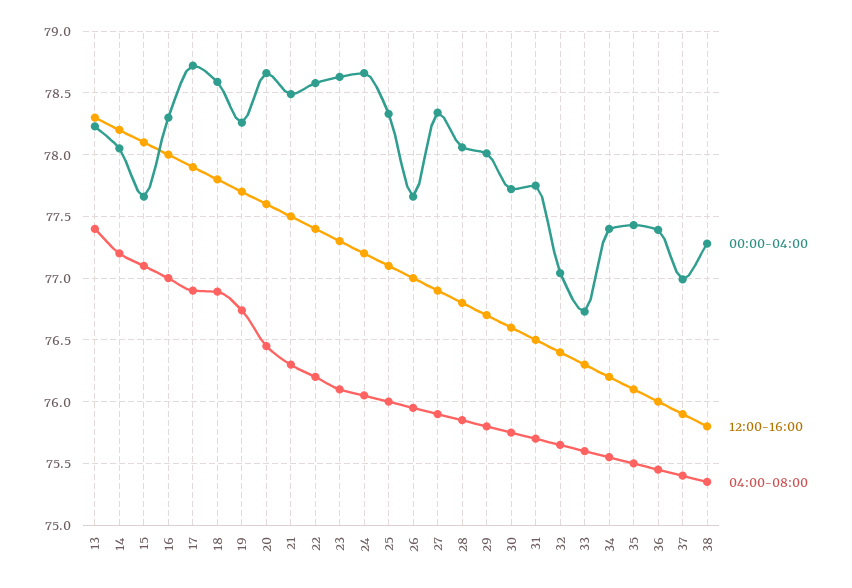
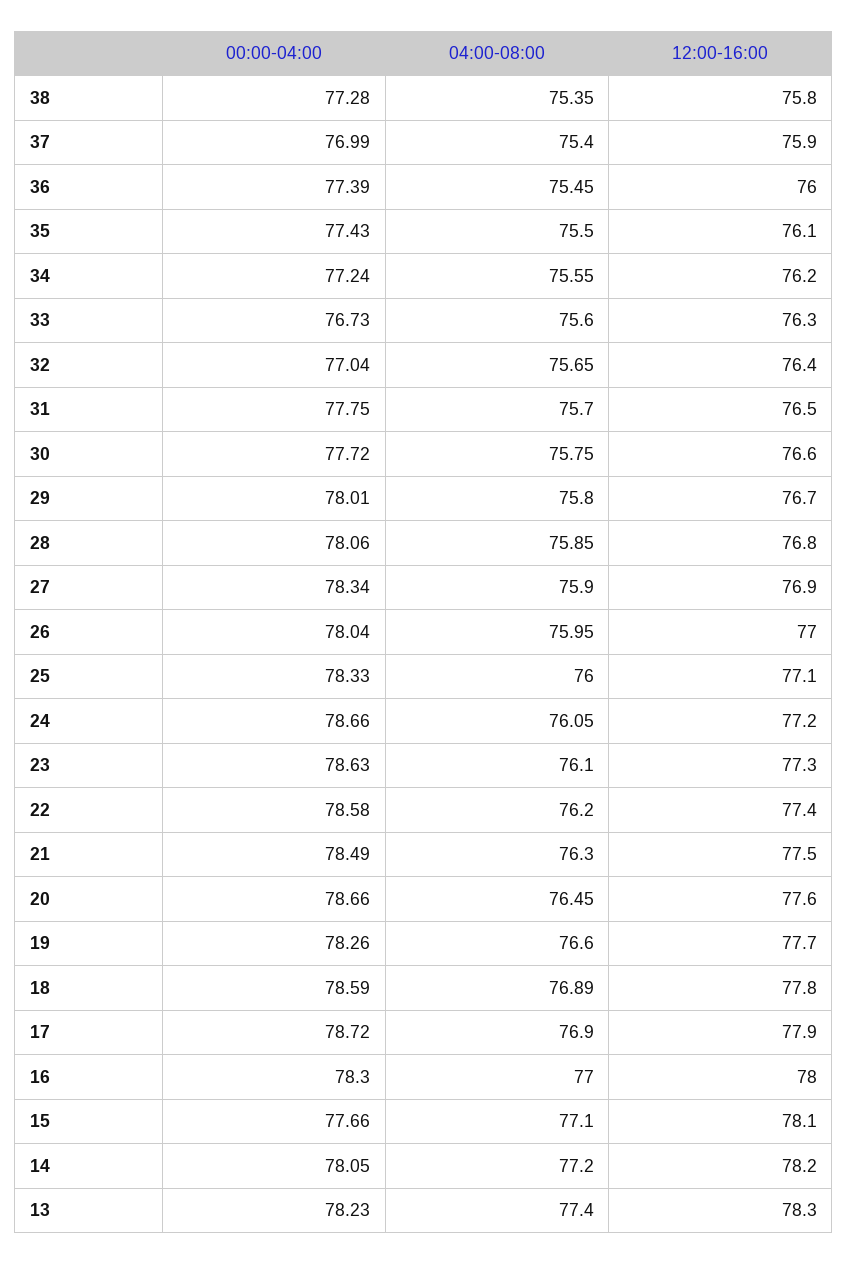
  {
    "00:00-04:00": {
      "13": 78.23,
      "14": 78.05,
      "15": 77.66,
      "16": 78.3,
      "17": 78.72,
      "18": 78.59,
      "19": 78.26,
      "20": 78.66,
      "21": 78.49,
      "22": 78.58,
      "23": 78.63,
      "24": 78.66,
      "25": 78.33,
-     "26": 77.65,
+     "26": 78.04,
      "27": 78.34,
      "28": 78.06,
      "29": 78.01,
      "30": 77.72,
      "31": 77.75,
      "32": 77.04,
      "33": 76.73,
-     "34": 77.4,
+     "34": 77.24,
      "35": 77.43,
      "36": 77.39,
      "37": 76.99,
      "38": 77.28
    },
    "12:00-16:00": {
      "13": 78.3,
      "14": 78.2,
      "15": 78.1,
      "16": 78,
      "17": 77.9,
      "18": 77.8,
      "19": 77.7,
      "20": 77.6,
      "21": 77.5,
      "22": 77.4,
      "23": 77.3,
      "24": 77.2,
      "25": 77.1,
      "26": 77,
      "27": 76.9,
      "28": 76.8,
      "29": 76.7,
      "30": 76.6,
      "31": 76.5,
      "32": 76.4,
      "33": 76.3,
      "34": 76.2,
      "35": 76.1,
      "36": 76,
      "37": 75.9,
      "38": 75.8
    },
    "04:00-08:00": {
      "13": 77.4,
      "14": 77.2,
      "15": 77.1,
      "16": 77,
      "17": 76.9,
      "18": 76.89,
-     "19": 76.75,
+     "19": 76.6,
      "20": 76.45,
      "21": 76.3,
      "22": 76.2,
      "23": 76.1,
      "24": 76.05,
      "25": 76,
      "26": 75.95,
      "27": 75.9,
      "28": 75.85,
      "29": 75.8,
      "30": 75.75,
      "31": 75.7,
      "32": 75.65,
      "33": 75.6,
      "34": 75.55,
      "35": 75.5,
      "36": 75.45,
      "37": 75.4,
      "38": 75.35
    }
  }

